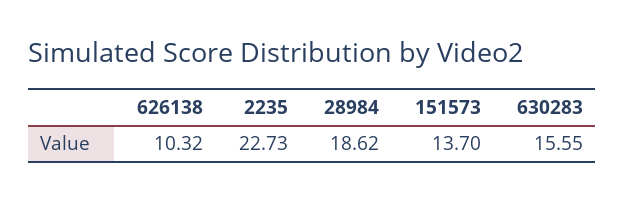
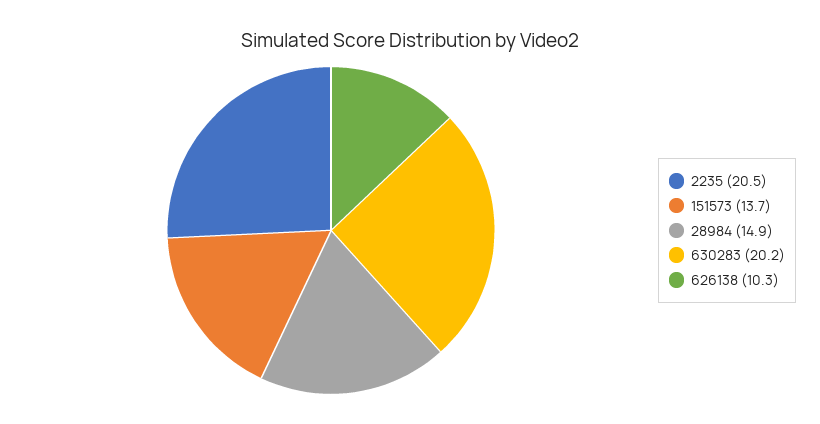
  {
    "626138": 10.32,
-   "2235": 22.73,
+   "2235": 20.5,
-   "28984": 18.62,
+   "28984": 14.9,
    "151573": 13.7,
-   "630283": 15.55
+   "630283": 20.2
  }

